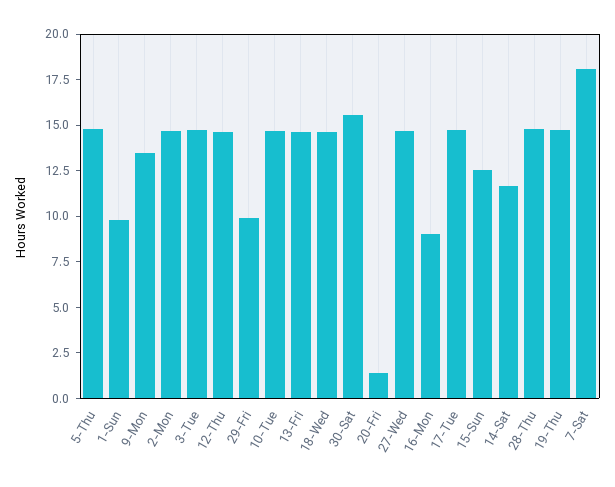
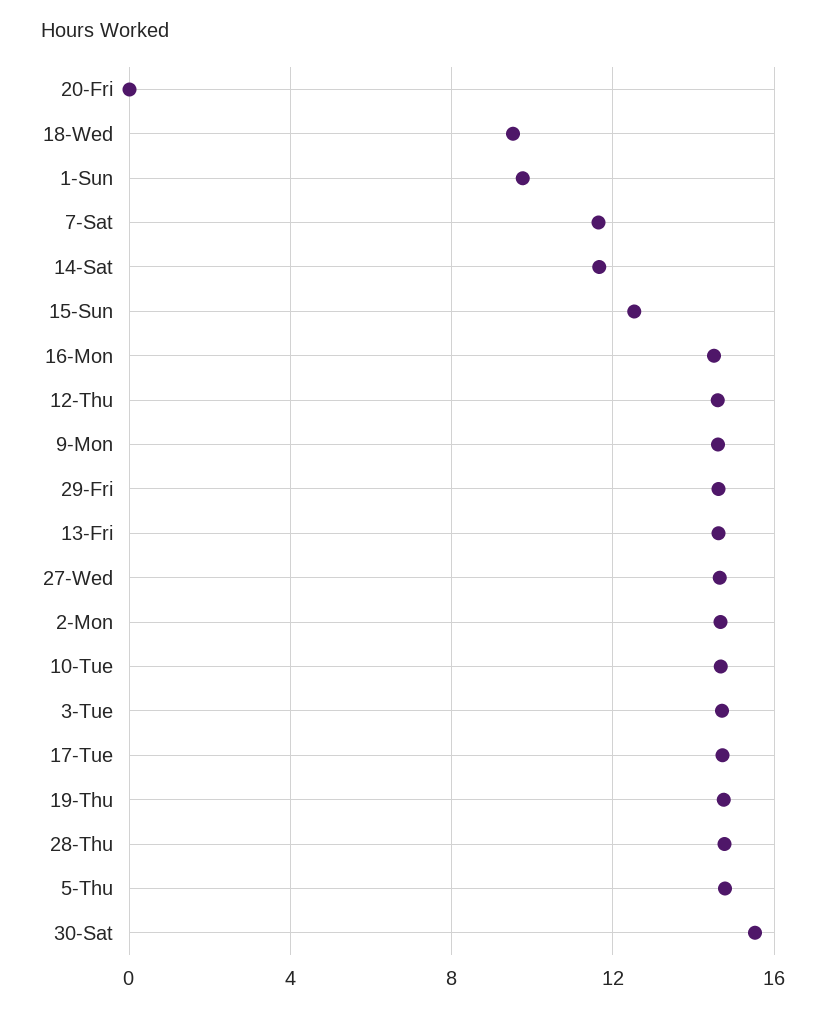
  {
    "5-Thu": 15,
    "1-Sun": 10,
-   "9-Mon": 13.5,
+   "9-Mon": 14.5,
    "2-Mon": 14.5,
    "3-Tue": 14.5,
    "12-Thu": 14.5,
-   "29-Fri": 10,
+   "29-Fri": 14.5,
    "10-Tue": 14.5,
    "13-Fri": 14.5,
-   "18-Wed": 14.5,
+   "18-Wed": 9.5,
    "30-Sat": 15.5,
-   "20-Fri": 1.5,
+   "20-Fri": 0,
    "27-Wed": 14.5,
-   "16-Mon": 9,
+   "16-Mon": 14.5,
    "17-Tue": 14.5,
    "15-Sun": 12.5,
    "14-Sat": 11.5,
    "28-Thu": 15,
    "19-Thu": 15,
-   "7-Sat": 18
+   "7-Sat": 11.5
  }

